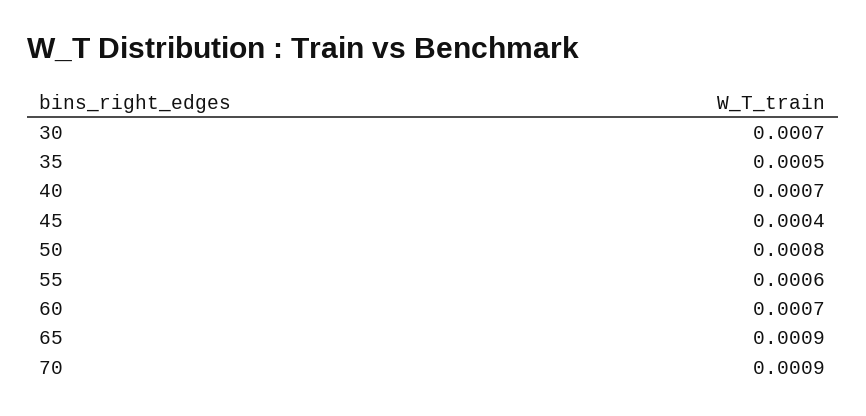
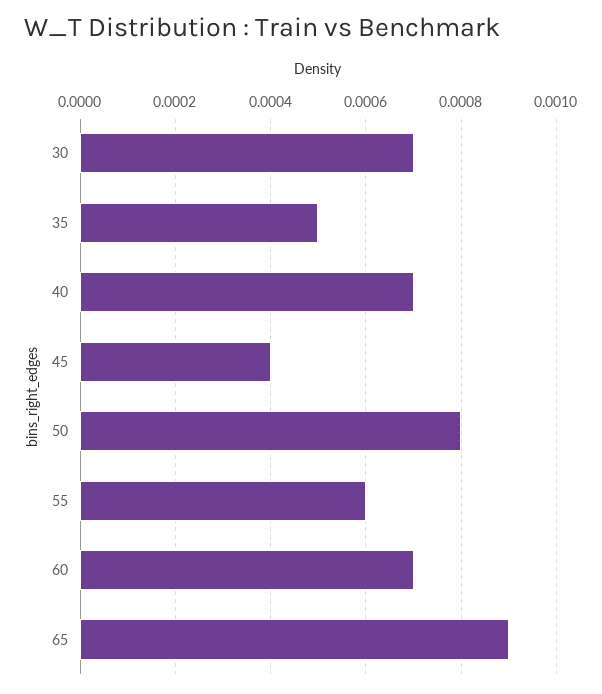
  {
    "30": 0.0007,
    "35": 0.0005,
    "40": 0.0007,
    "45": 0.0004,
    "50": 0.0008,
    "55": 0.0006,
    "60": 0.0007,
-   "65": 0.0009,
+   "65": 0.0009
-   "70": 0.0009
  }

